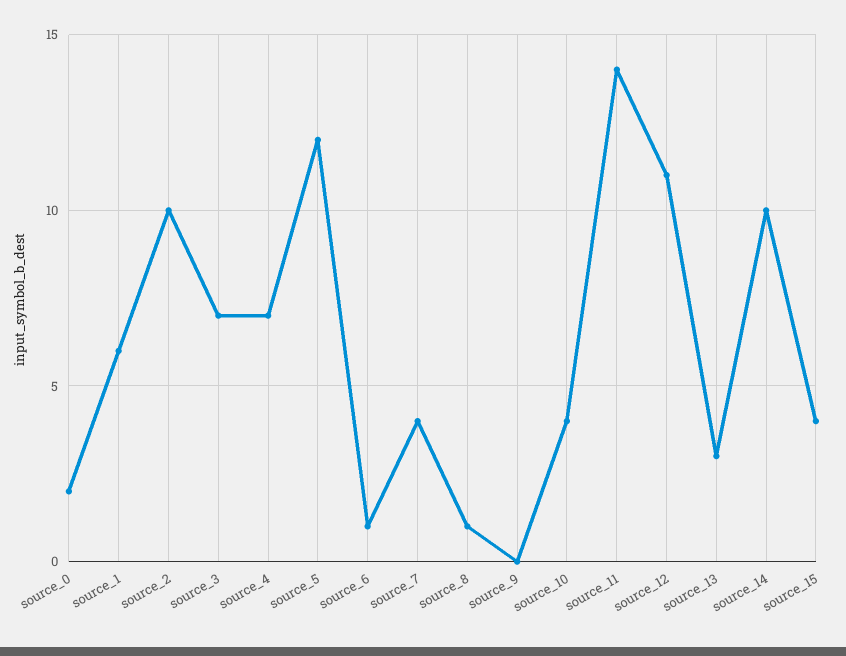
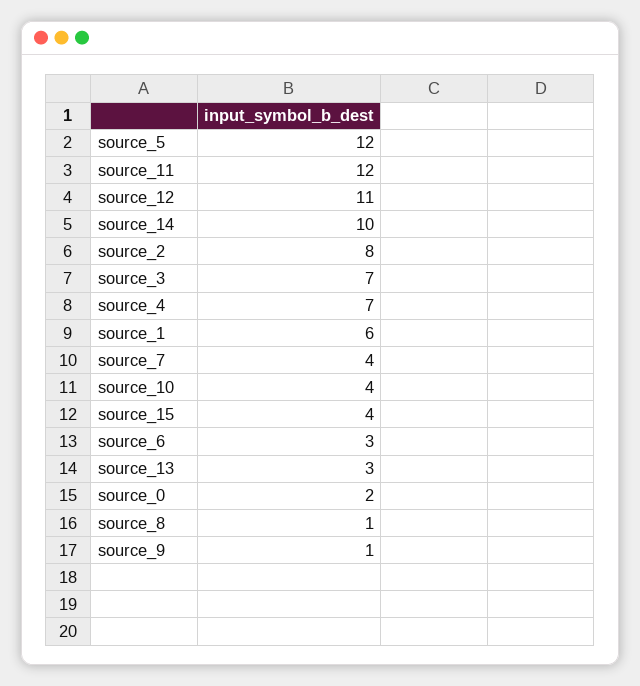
  {
    "source_0": 2,
    "source_1": 6,
-   "source_2": 10,
+   "source_2": 8,
    "source_3": 7,
    "source_4": 7,
    "source_5": 12,
-   "source_6": 1,
+   "source_6": 3,
    "source_7": 4,
    "source_8": 1,
-   "source_9": 0,
+   "source_9": 1,
    "source_10": 4,
-   "source_11": 14,
+   "source_11": 12,
    "source_12": 11,
    "source_13": 3,
    "source_14": 10,
    "source_15": 4
  }

